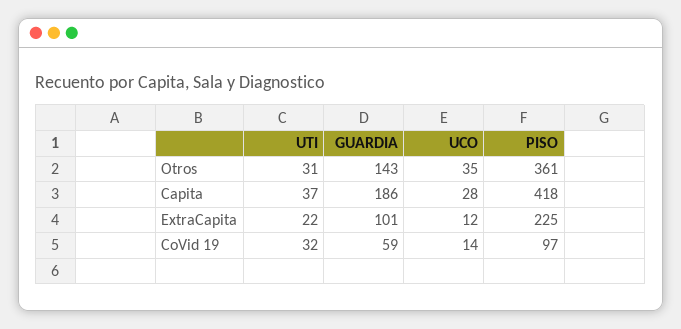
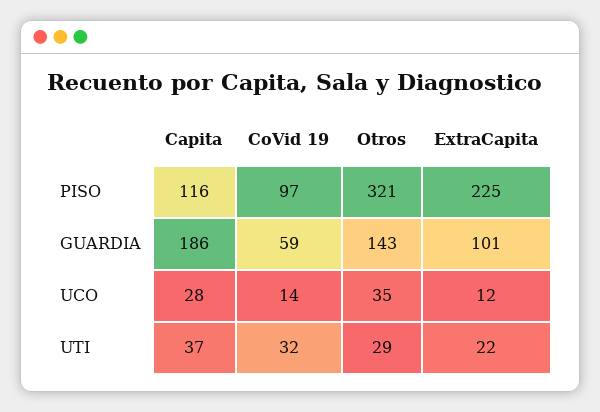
  {
    "UTI": {
-     "Otros": 31,
+     "Otros": 29,
      "Capita": 37,
      "ExtraCapita": 22,
      "CoVid 19": 32
    },
    "GUARDIA": {
      "Otros": 143,
      "Capita": 186,
      "ExtraCapita": 101,
      "CoVid 19": 59
    },
    "UCO": {
      "Otros": 35,
      "Capita": 28,
      "ExtraCapita": 12,
      "CoVid 19": 14
    },
    "PISO": {
-     "Otros": 361,
+     "Otros": 321,
-     "Capita": 418,
+     "Capita": 116,
      "ExtraCapita": 225,
      "CoVid 19": 97
    }
  }

